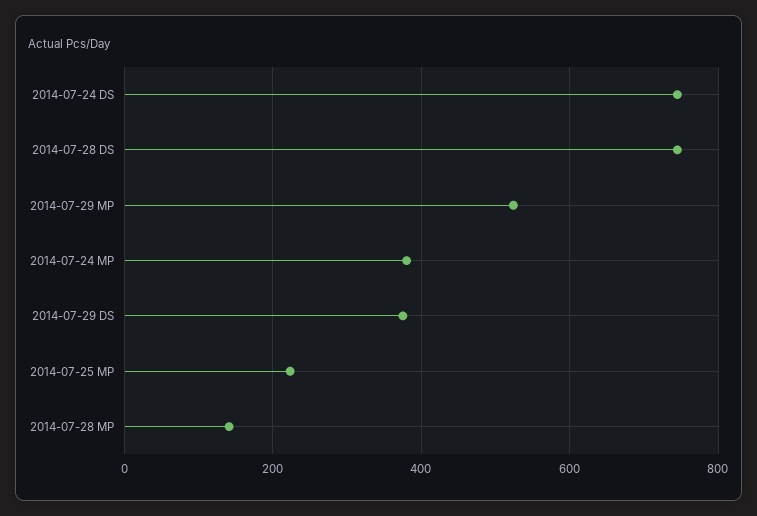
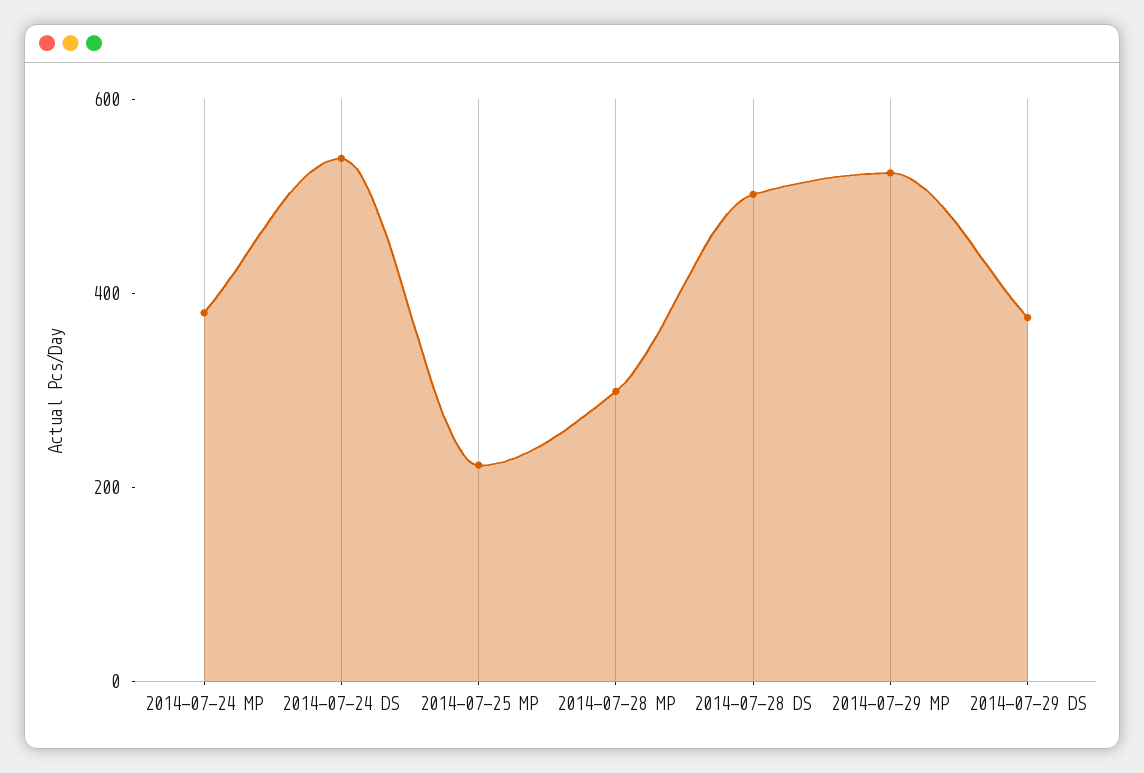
  {
-   "2014-07-24 DS": 740,
+   "2014-07-24 DS": 550,
-   "2014-07-28 DS": 740,
+   "2014-07-28 DS": 500,
    "2014-07-29 MP": 520,
    "2014-07-24 MP": 380,
    "2014-07-29 DS": 380,
    "2014-07-25 MP": 220,
-   "2014-07-28 MP": 140
+   "2014-07-28 MP": 300
  }

